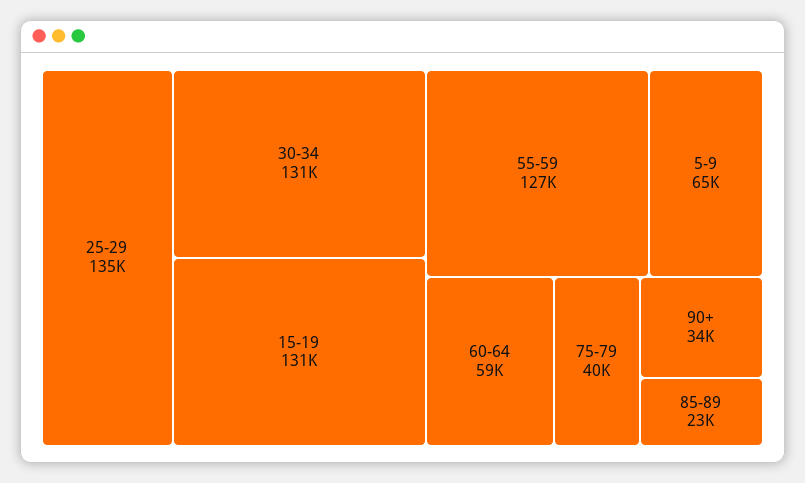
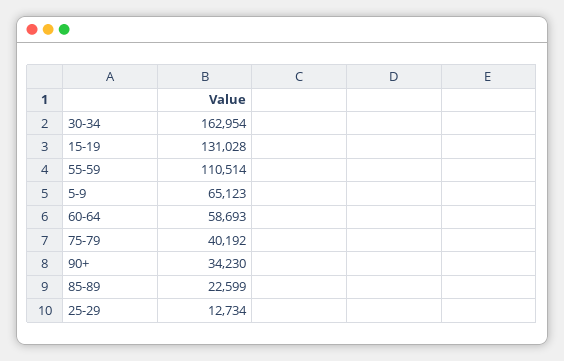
  {
-   "25-29": 135000,
+   "25-29": 12734,
-   "30-34": 131000,
+   "30-34": 162954,
    "15-19": 131028,
-   "55-59": 127000,
+   "55-59": 110514,
    "5-9": 65123,
    "60-64": 58693,
    "75-79": 40192,
    "90+": 34230,
    "85-89": 22599
  }

